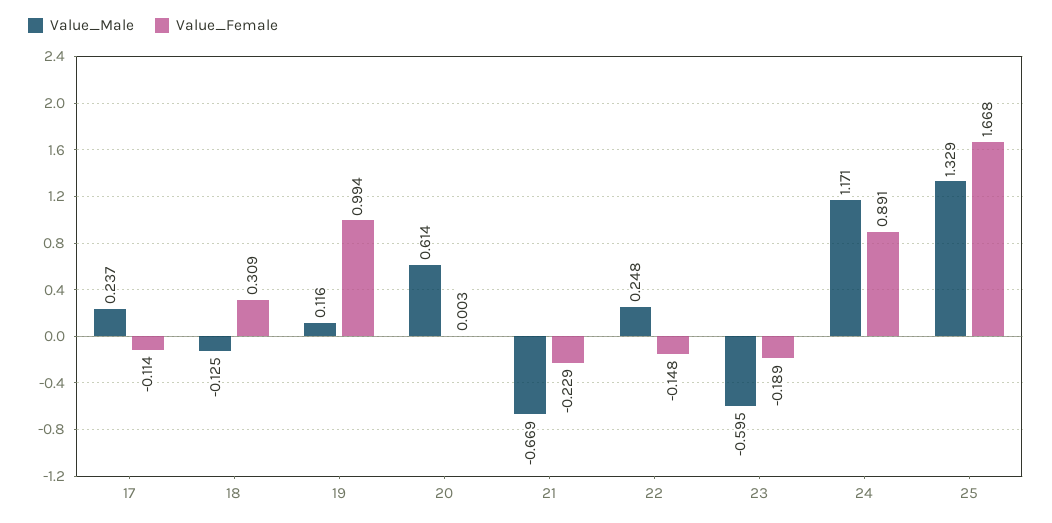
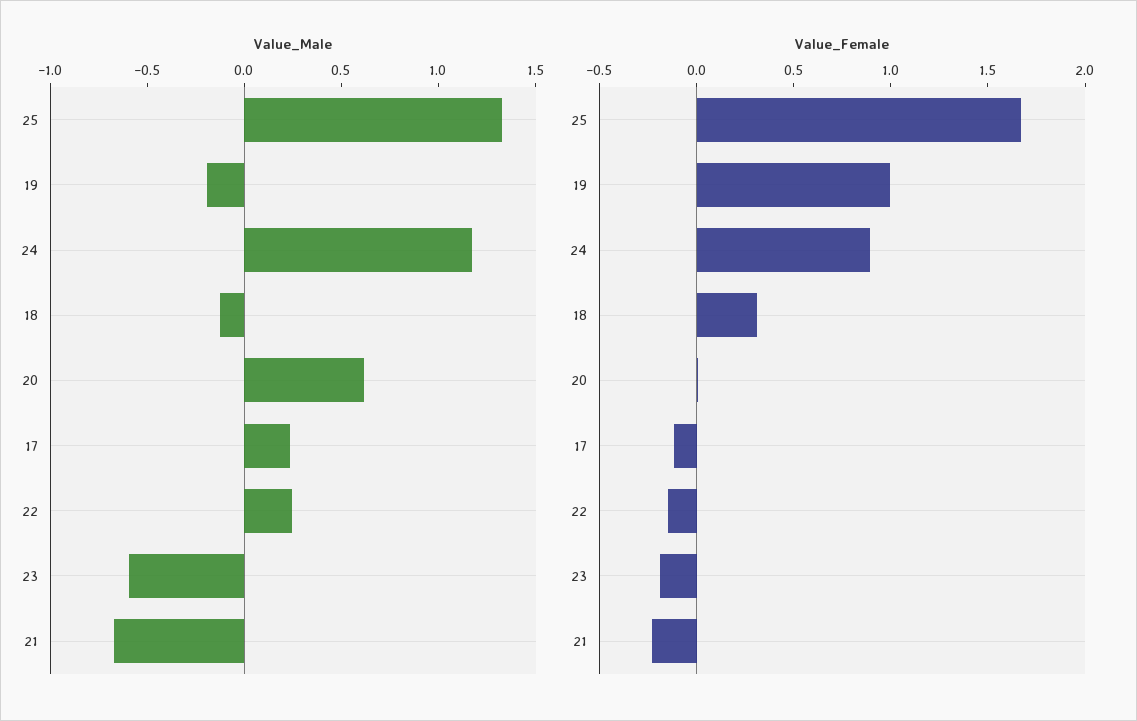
  {
    "Value_Male": {
      "17": 0.237,
      "18": -0.125,
-     "19": 0.116,
+     "19": -0.2,
      "20": 0.614,
      "21": -0.669,
      "22": 0.248,
      "23": -0.595,
      "24": 1.171,
      "25": 1.329
    },
    "Value_Female": {
      "17": -0.114,
      "18": 0.309,
      "19": 0.994,
      "20": 0.003,
      "21": -0.229,
      "22": -0.148,
      "23": -0.189,
      "24": 0.891,
      "25": 1.668
    }
  }

